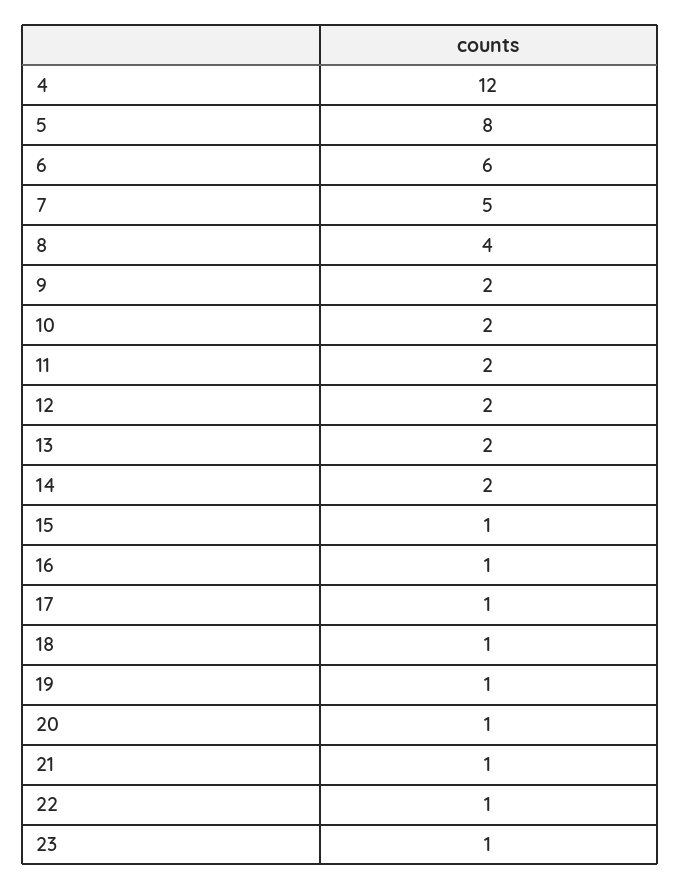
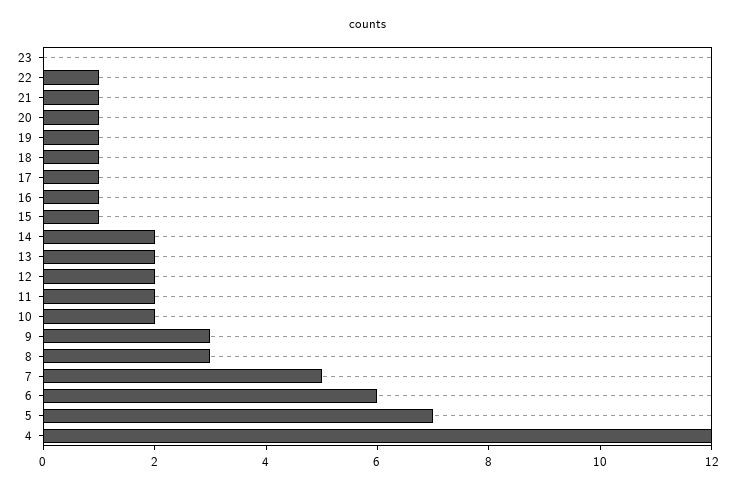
  {
    "4": 12,
-   "5": 8,
+   "5": 7,
    "6": 6,
    "7": 5,
-   "8": 4,
+   "8": 3,
-   "9": 2,
+   "9": 3,
    "10": 2,
    "11": 2,
    "12": 2,
    "13": 2,
    "14": 2,
    "15": 1,
    "16": 1,
    "17": 1,
    "18": 1,
    "19": 1,
    "20": 1,
    "21": 1,
    "22": 1,
-   "23": 1
+   "23": 0
  }

